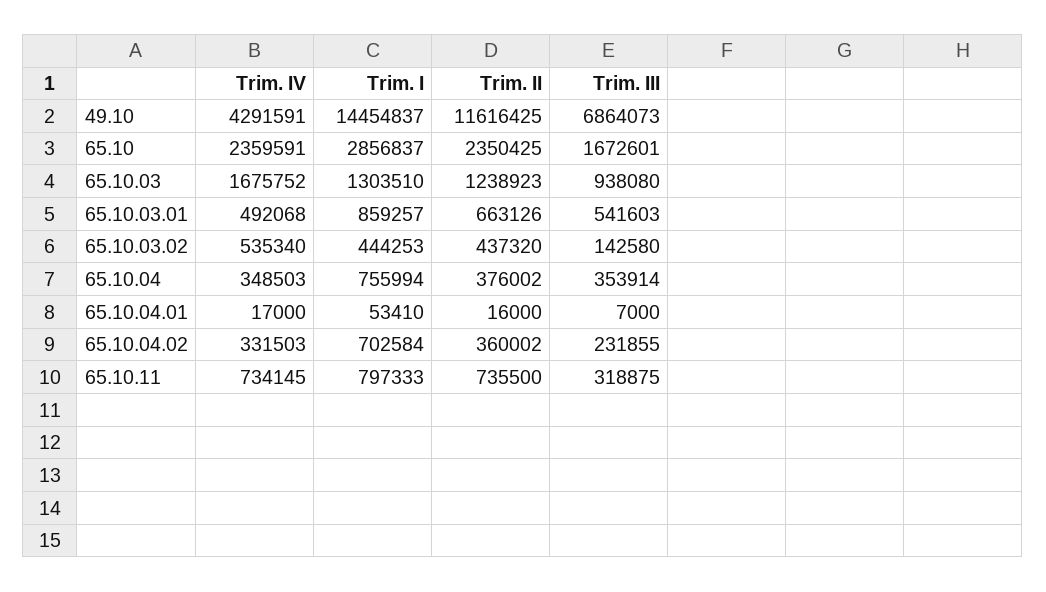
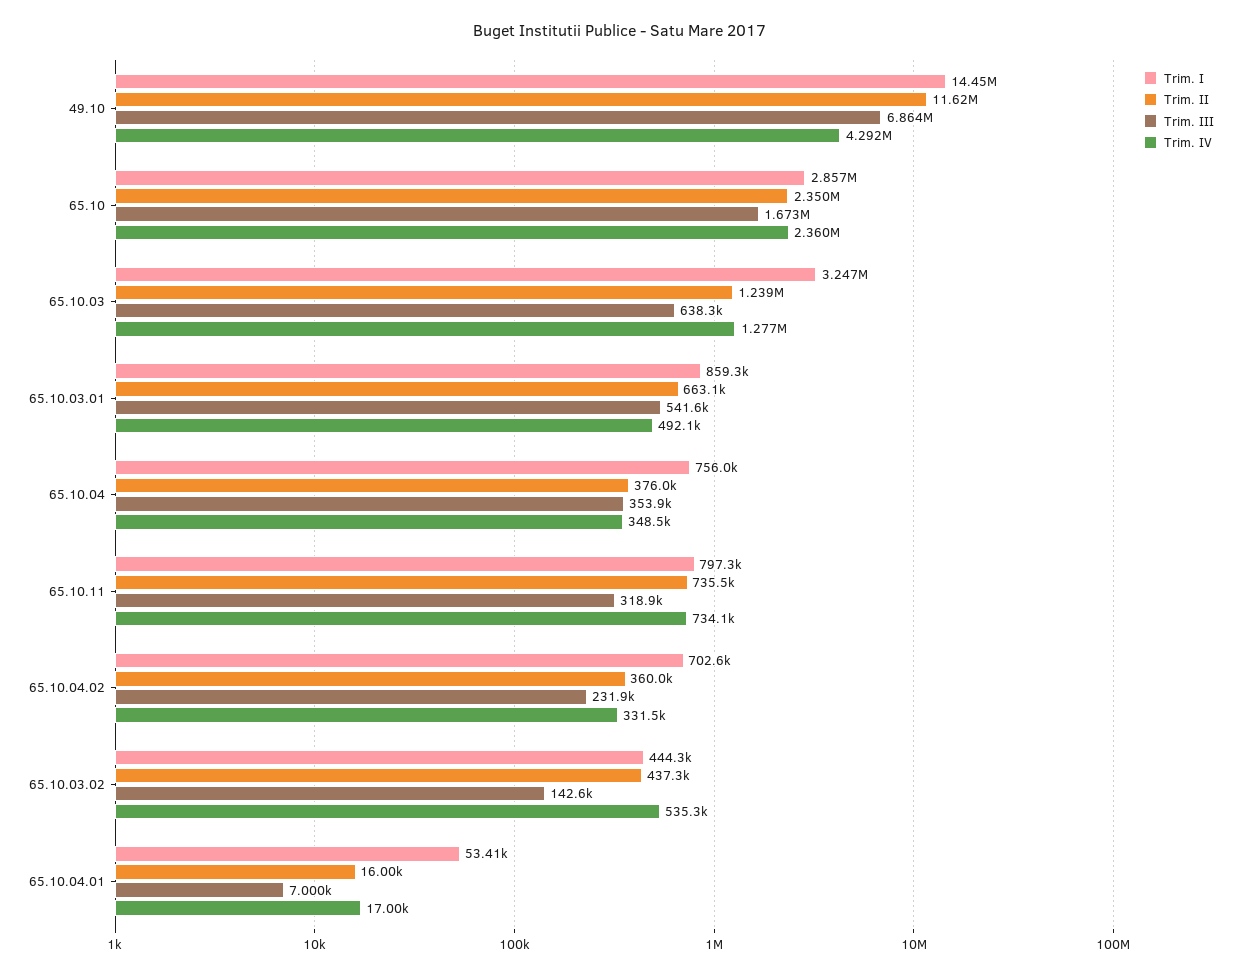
  {
    "Trim. IV": {
      "49.10": 4291591,
      "65.10": 2359591,
-     "65.10.03": 1675752,
+     "65.10.03": 1277000,
      "65.10.03.01": 492068,
      "65.10.03.02": 535340,
      "65.10.04": 348503,
      "65.10.04.01": 17000,
      "65.10.04.02": 331503,
      "65.10.11": 734145
    },
    "Trim. I": {
      "49.10": 14454837,
      "65.10": 2856837,
-     "65.10.03": 1303510,
+     "65.10.03": 3247000,
      "65.10.03.01": 859257,
      "65.10.03.02": 444253,
      "65.10.04": 755994,
      "65.10.04.01": 53410,
      "65.10.04.02": 702584,
      "65.10.11": 797333
    },
    "Trim. II": {
      "49.10": 11616425,
      "65.10": 2350425,
      "65.10.03": 1238923,
      "65.10.03.01": 663126,
      "65.10.03.02": 437320,
      "65.10.04": 376002,
      "65.10.04.01": 16000,
      "65.10.04.02": 360002,
      "65.10.11": 735500
    },
    "Trim. III": {
      "49.10": 6864073,
      "65.10": 1672601,
-     "65.10.03": 938080,
+     "65.10.03": 638300,
      "65.10.03.01": 541603,
      "65.10.03.02": 142580,
      "65.10.04": 353914,
      "65.10.04.01": 7000,
      "65.10.04.02": 231855,
      "65.10.11": 318875
    }
  }

